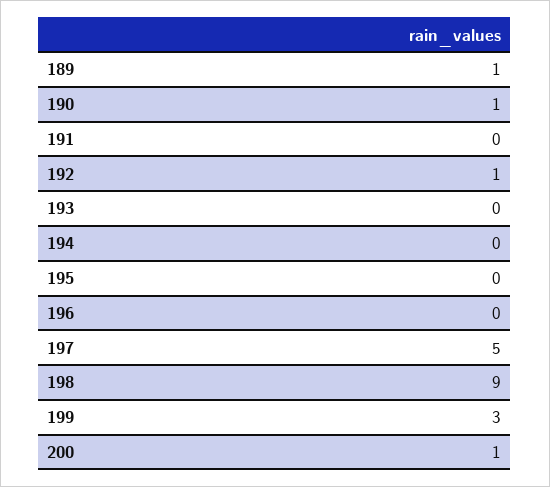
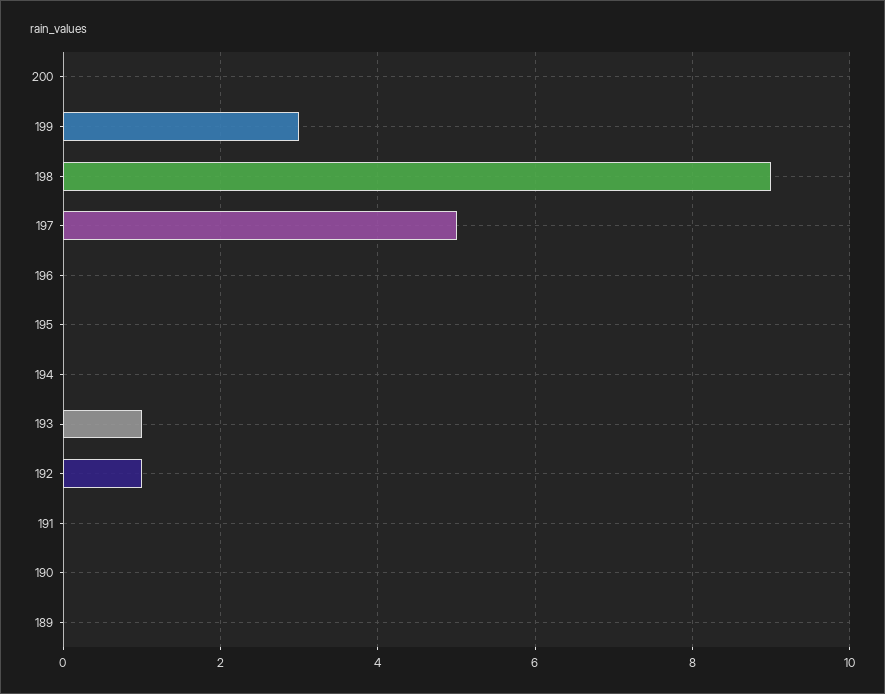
  {
-   "189": 1,
+   "189": 0,
-   "190": 1,
+   "190": 0,
    "191": 0,
    "192": 1,
-   "193": 0,
+   "193": 1,
    "194": 0,
    "195": 0,
    "196": 0,
    "197": 5,
    "198": 9,
    "199": 3,
-   "200": 1
+   "200": 0
  }

